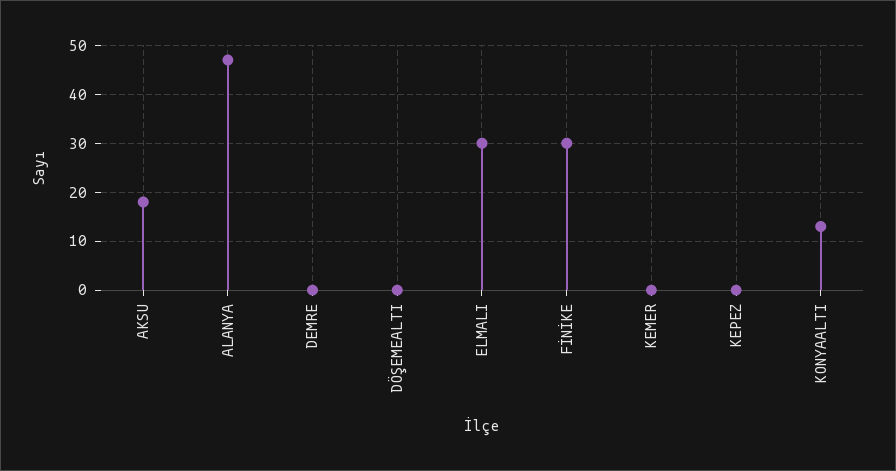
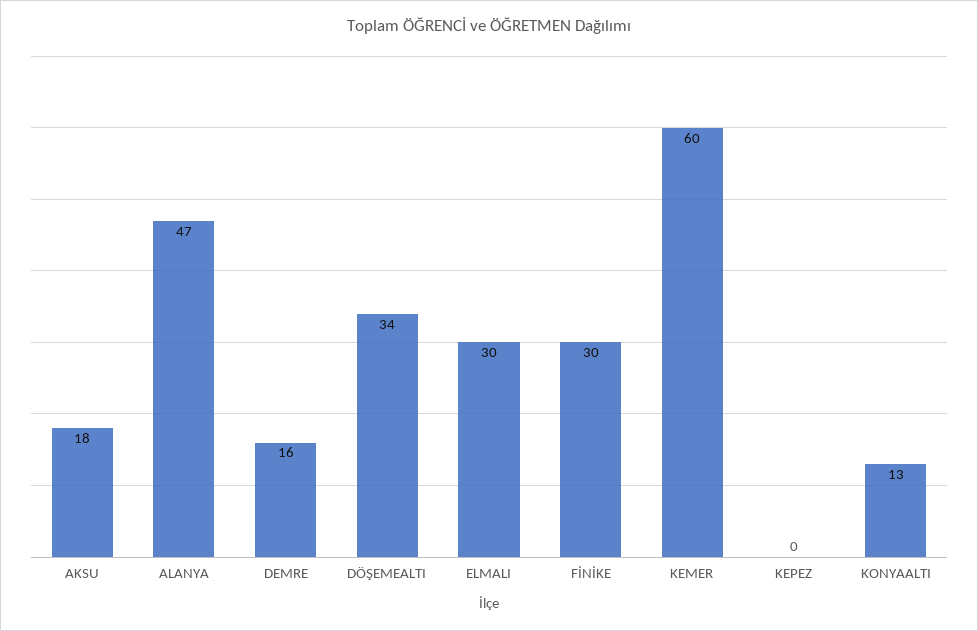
  {
    "AKSU": 18,
    "ALANYA": 47,
-   "DEMRE": 0,
+   "DEMRE": 16,
-   "DÖŞEMEALTI": 0,
+   "DÖŞEMEALTI": 34,
    "ELMALI": 30,
    "FİNİKE": 30,
-   "KEMER": 0,
+   "KEMER": 60,
    "KEPEZ": 0,
    "KONYAALTI": 13
  }

